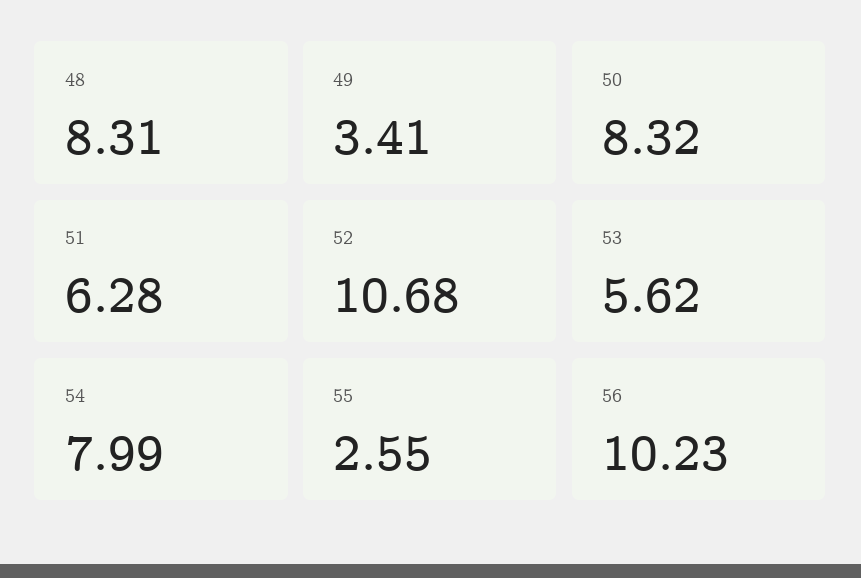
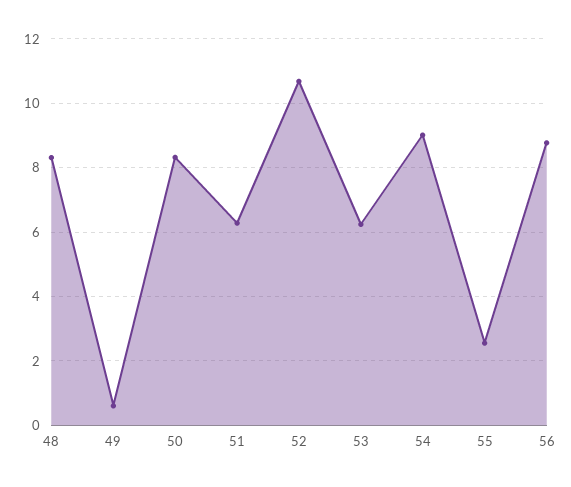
  {
    "48": 8.31,
-   "49": 3.41,
+   "49": 0.6,
    "50": 8.32,
    "51": 6.28,
    "52": 10.68,
-   "53": 5.62,
+   "53": 6.2,
-   "54": 7.99,
+   "54": 9,
    "55": 2.55,
-   "56": 10.23
+   "56": 8.8
  }

